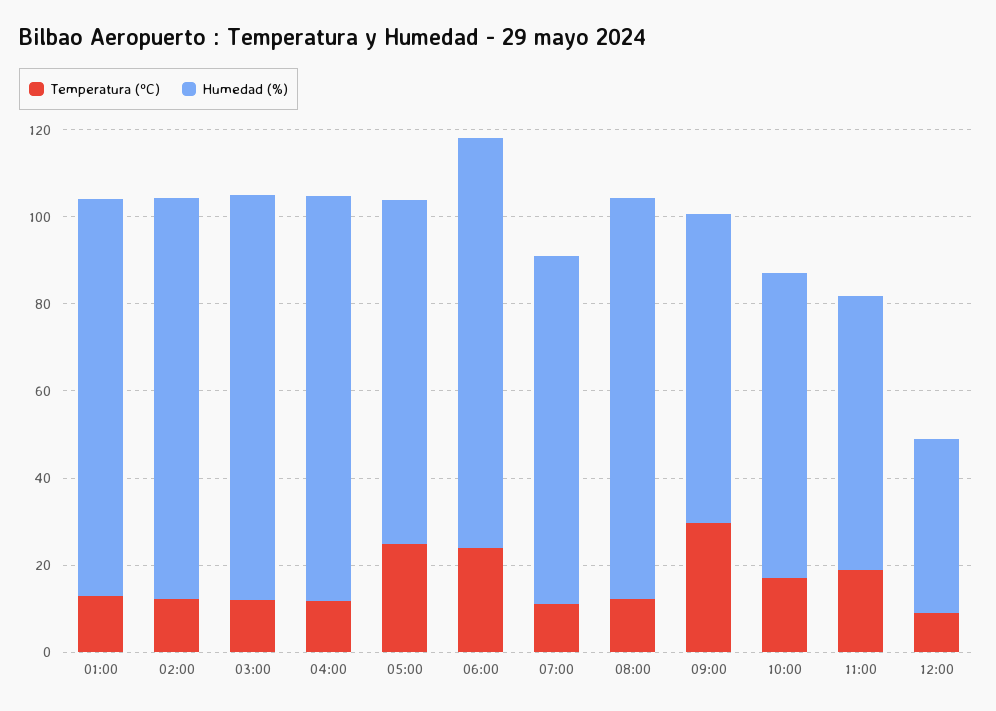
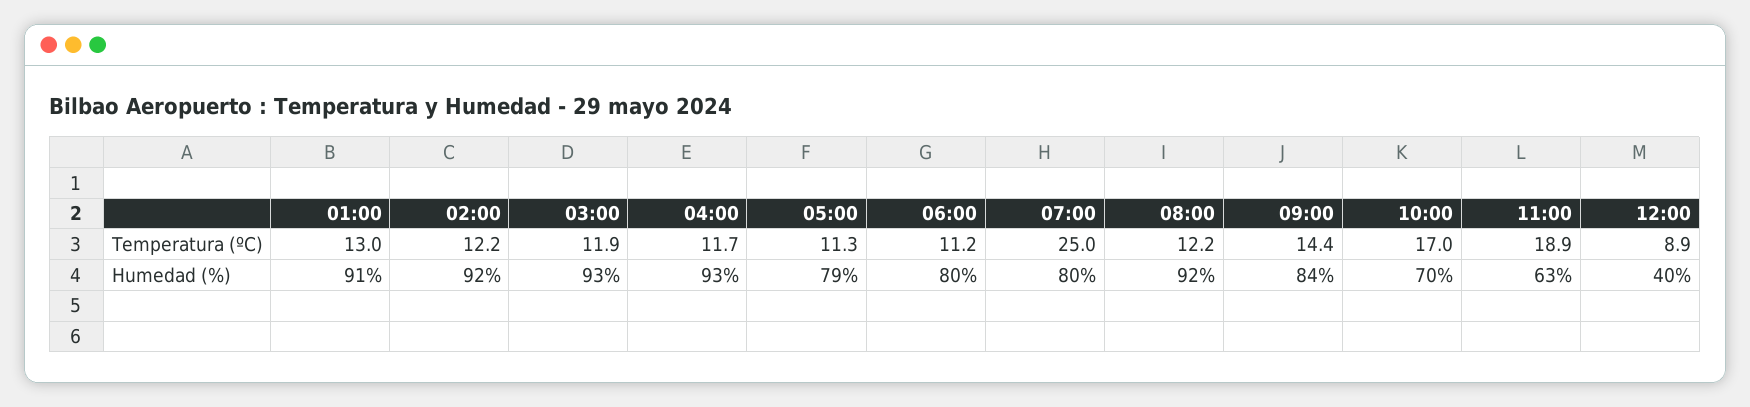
  {
    "Temperatura (ºC)": {
      "01:00": 13,
      "02:00": 12.2,
      "03:00": 11.9,
      "04:00": 11.7,
-     "05:00": 25,
+     "05:00": 11.3,
-     "06:00": 25,
+     "06:00": 11.2,
-     "07:00": 10,
+     "07:00": 25,
      "08:00": 12.2,
-     "09:00": 30,
+     "09:00": 14.4,
      "10:00": 17,
      "11:00": 18.9,
      "12:00": 8.9
    },
    "Humedad (%)": {
      "01:00": 91,
      "02:00": 92,
      "03:00": 93,
      "04:00": 93,
      "05:00": 79,
-     "06:00": 95,
+     "06:00": 80,
      "07:00": 80,
      "08:00": 92,
-     "09:00": 70,
+     "09:00": 84,
      "10:00": 70,
      "11:00": 63,
      "12:00": 40
    }
  }

